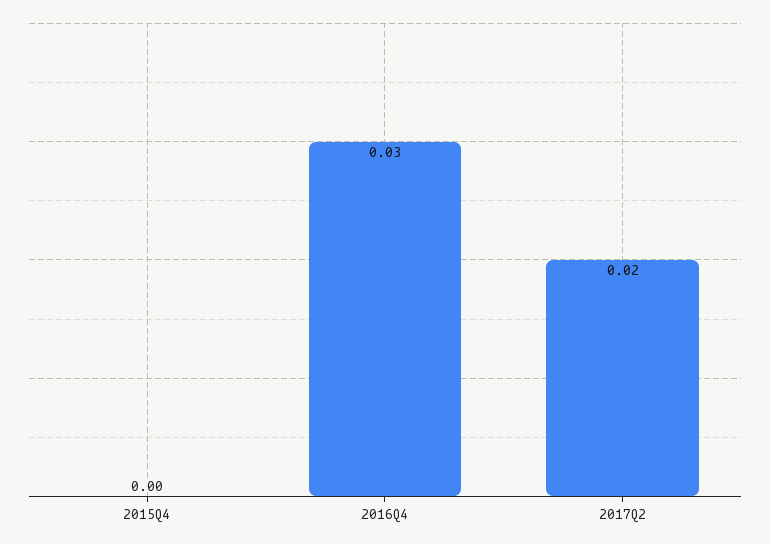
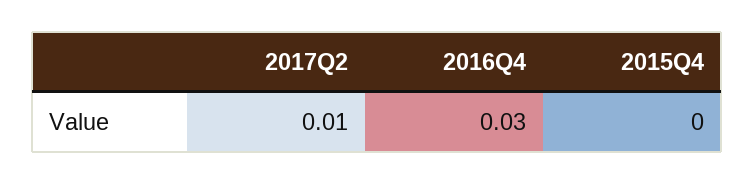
  {
    "2015Q4": 0,
    "2016Q4": 0.03,
-   "2017Q2": 0.02
+   "2017Q2": 0.01
  }

